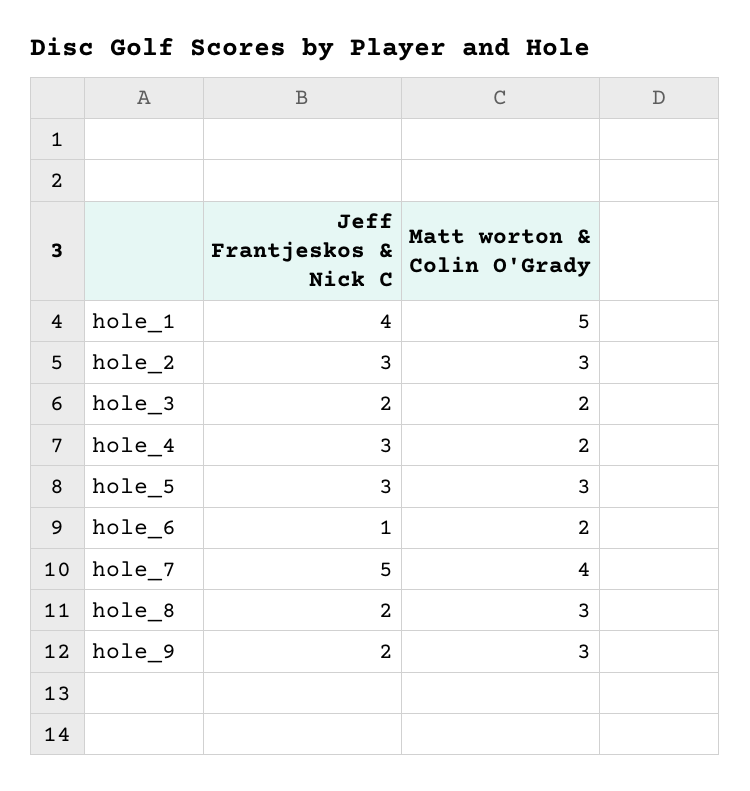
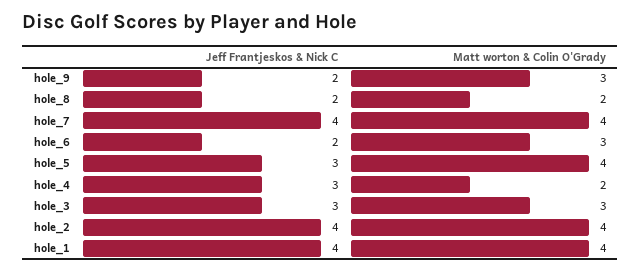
  {
    "Jeff Frantjeskos & Nick C": {
      "hole_1": 4,
-     "hole_2": 3,
+     "hole_2": 4,
-     "hole_3": 2,
+     "hole_3": 3,
      "hole_4": 3,
      "hole_5": 3,
-     "hole_6": 1,
+     "hole_6": 2,
-     "hole_7": 5,
+     "hole_7": 4,
      "hole_8": 2,
      "hole_9": 2
    },
    "Matt worton & Colin O'Grady": {
-     "hole_1": 5,
+     "hole_1": 4,
-     "hole_2": 3,
+     "hole_2": 4,
-     "hole_3": 2,
+     "hole_3": 3,
      "hole_4": 2,
-     "hole_5": 3,
+     "hole_5": 4,
-     "hole_6": 2,
+     "hole_6": 3,
      "hole_7": 4,
-     "hole_8": 3,
+     "hole_8": 2,
      "hole_9": 3
    }
  }

